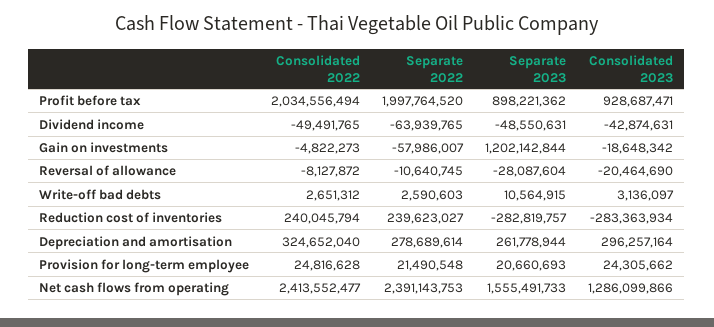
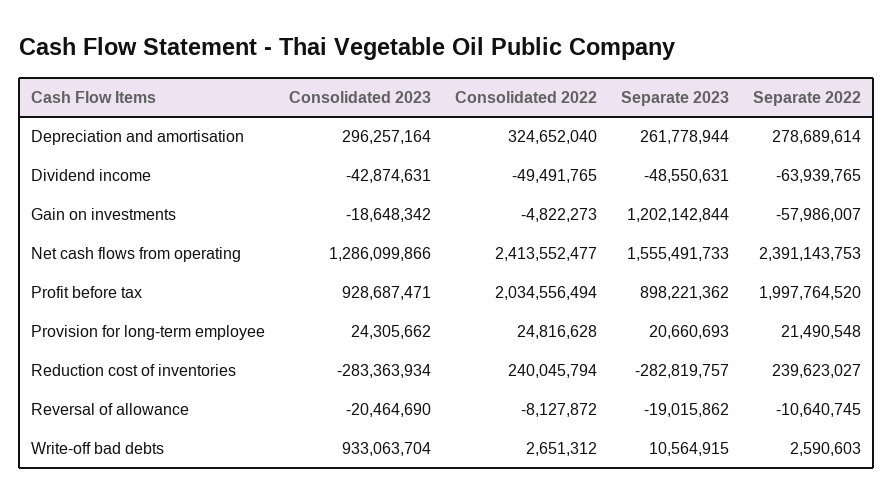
  {
    "Consolidated 2022": {
      "Profit before tax": 2034556494,
      "Dividend income": -49491765,
      "Gain on investments": -4822273,
      "Reversal of allowance": -8127872,
      "Write-off bad debts": 2651312,
      "Reduction cost of inventories": 240045794,
      "Depreciation and amortisation": 324652040,
      "Provision for long-term employee": 24816628,
      "Net cash flows from operating": 2413552477
    },
    "Separate 2022": {
      "Profit before tax": 1997764520,
      "Dividend income": -63939765,
      "Gain on investments": -57986007,
      "Reversal of allowance": -10640745,
      "Write-off bad debts": 2590603,
      "Reduction cost of inventories": 239623027,
      "Depreciation and amortisation": 278689614,
      "Provision for long-term employee": 21490548,
      "Net cash flows from operating": 2391143753
    },
    "Separate 2023": {
      "Profit before tax": 898221362,
      "Dividend income": -48550631,
      "Gain on investments": 1202142844,
-     "Reversal of allowance": -28087604,
+     "Reversal of allowance": -19015862,
      "Write-off bad debts": 10564915,
      "Reduction cost of inventories": -282819757,
      "Depreciation and amortisation": 261778944,
      "Provision for long-term employee": 20660693,
      "Net cash flows from operating": 1555491733
    },
    "Consolidated 2023": {
      "Profit before tax": 928687471,
      "Dividend income": -42874631,
      "Gain on investments": -18648342,
      "Reversal of allowance": -20464690,
-     "Write-off bad debts": 3136097,
+     "Write-off bad debts": 933063704,
      "Reduction cost of inventories": -283363934,
      "Depreciation and amortisation": 296257164,
      "Provision for long-term employee": 24305662,
      "Net cash flows from operating": 1286099866
    }
  }

